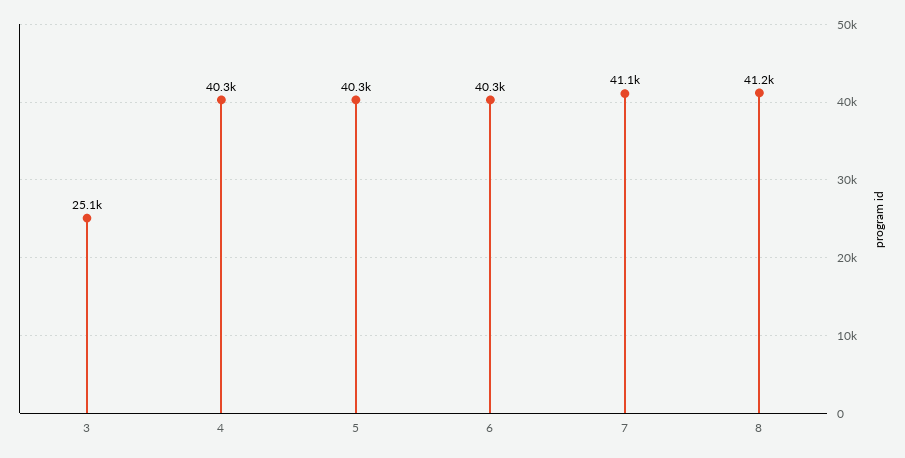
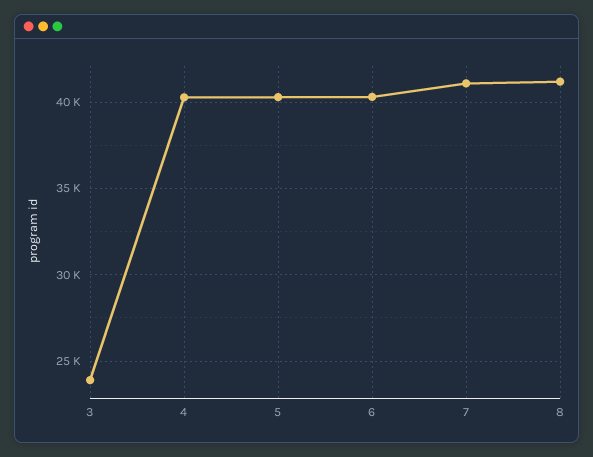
  {
-   "3": 25100,
+   "3": 24000,
    "4": 40300,
    "5": 40300,
    "6": 40300,
    "7": 41100,
    "8": 41200
  }

